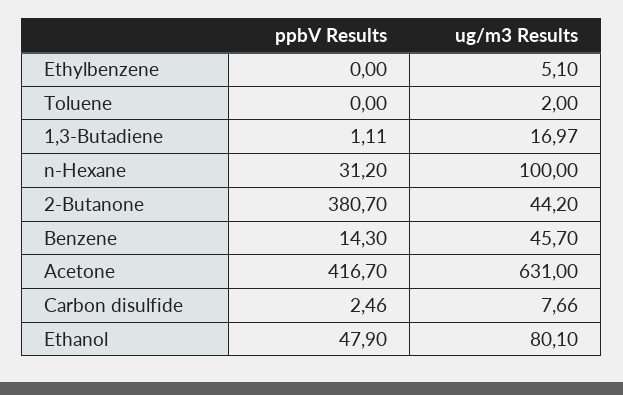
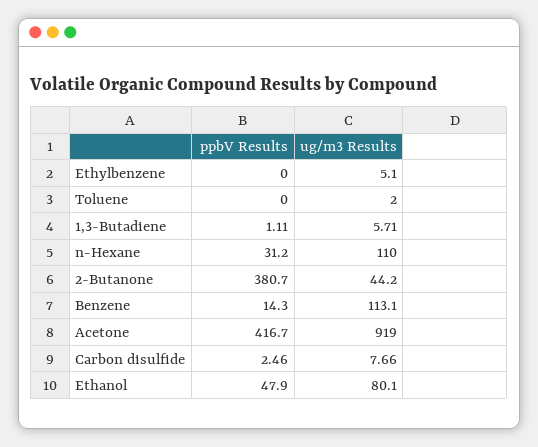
  {
    "ppbV Results": {
      "Ethylbenzene": 0,
      "Toluene": 0,
      "1,3-Butadiene": 1.11,
      "n-Hexane": 31.2,
      "2-Butanone": 380.7,
      "Benzene": 14.3,
      "Acetone": 416.7,
      "Carbon disulfide": 2.46,
      "Ethanol": 47.9
    },
    "ug/m3 Results": {
      "Ethylbenzene": 5.1,
      "Toluene": 2,
-     "1,3-Butadiene": 16.97,
+     "1,3-Butadiene": 5.71,
-     "n-Hexane": 100,
+     "n-Hexane": 110,
      "2-Butanone": 44.2,
-     "Benzene": 45.7,
+     "Benzene": 113.1,
-     "Acetone": 631,
+     "Acetone": 919,
      "Carbon disulfide": 7.66,
      "Ethanol": 80.1
    }
  }

